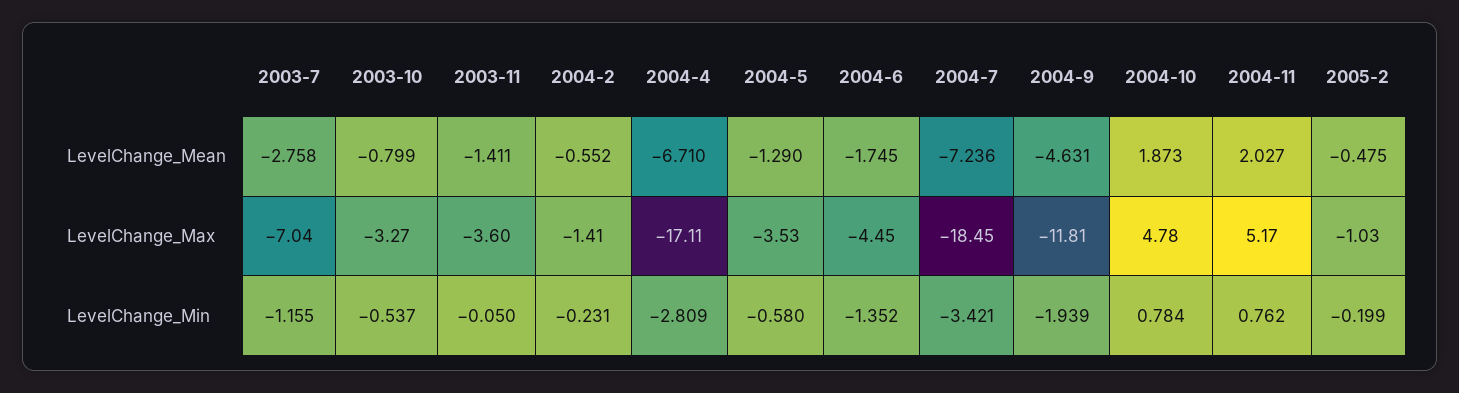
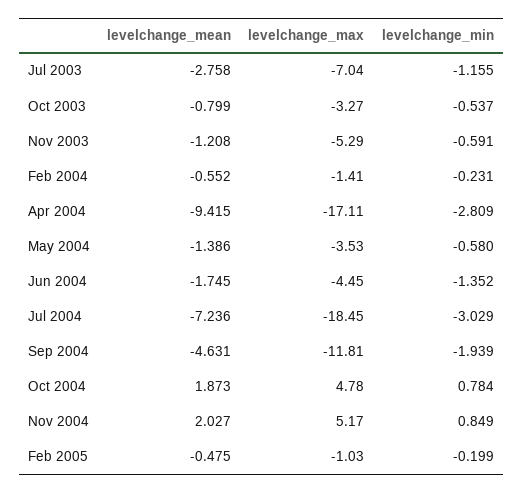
  {
    "2003-7": {
      "LevelChange_Mean": -2.758,
      "LevelChange_Max": -7.04,
      "LevelChange_Min": -1.155
    },
    "2003-10": {
      "LevelChange_Mean": -0.799,
      "LevelChange_Max": -3.27,
      "LevelChange_Min": -0.537
    },
    "2003-11": {
-     "LevelChange_Mean": -1.411,
+     "LevelChange_Mean": -1.208,
-     "LevelChange_Max": -3.6,
+     "LevelChange_Max": -5.29,
-     "LevelChange_Min": -0.05
+     "LevelChange_Min": -0.591
    },
    "2004-2": {
      "LevelChange_Mean": -0.552,
      "LevelChange_Max": -1.41,
      "LevelChange_Min": -0.231
    },
    "2004-4": {
-     "LevelChange_Mean": -6.71,
+     "LevelChange_Mean": -9.415,
      "LevelChange_Max": -17.11,
      "LevelChange_Min": -2.809
    },
    "2004-5": {
-     "LevelChange_Mean": -1.29,
+     "LevelChange_Mean": -1.386,
      "LevelChange_Max": -3.53,
      "LevelChange_Min": -0.58
    },
    "2004-6": {
      "LevelChange_Mean": -1.745,
      "LevelChange_Max": -4.45,
      "LevelChange_Min": -1.352
    },
    "2004-7": {
      "LevelChange_Mean": -7.236,
      "LevelChange_Max": -18.45,
-     "LevelChange_Min": -3.421
+     "LevelChange_Min": -3.029
    },
    "2004-9": {
      "LevelChange_Mean": -4.631,
      "LevelChange_Max": -11.81,
      "LevelChange_Min": -1.939
    },
    "2004-10": {
      "LevelChange_Mean": 1.873,
      "LevelChange_Max": 4.78,
      "LevelChange_Min": 0.784
    },
    "2004-11": {
      "LevelChange_Mean": 2.027,
      "LevelChange_Max": 5.17,
-     "LevelChange_Min": 0.762
+     "LevelChange_Min": 0.849
    },
    "2005-2": {
      "LevelChange_Mean": -0.475,
      "LevelChange_Max": -1.03,
      "LevelChange_Min": -0.199
    }
  }

